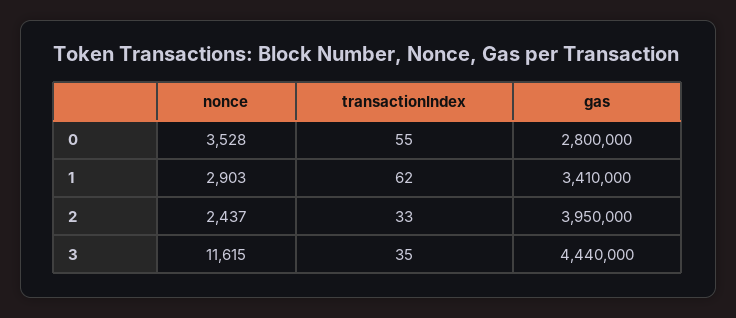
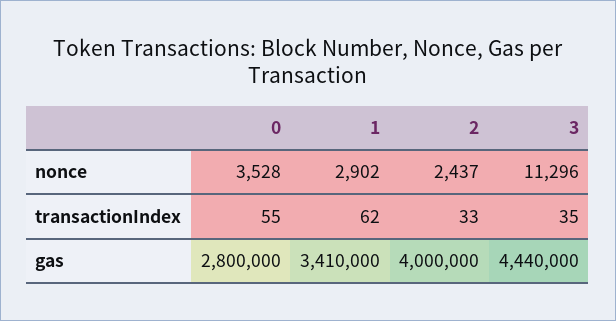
  {
    "nonce": {
      "0": 3528,
-     "1": 2903,
+     "1": 2902,
      "2": 2437,
-     "3": 11615
+     "3": 11296
    },
    "transactionIndex": {
      "0": 55,
      "1": 62,
      "2": 33,
      "3": 35
    },
    "gas": {
      "0": 2800000,
      "1": 3410000,
-     "2": 3950000,
+     "2": 4000000,
      "3": 4440000
    }
  }

